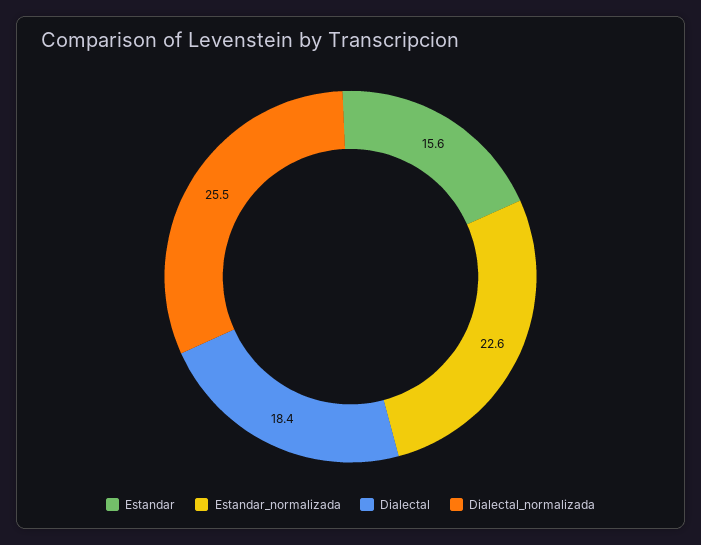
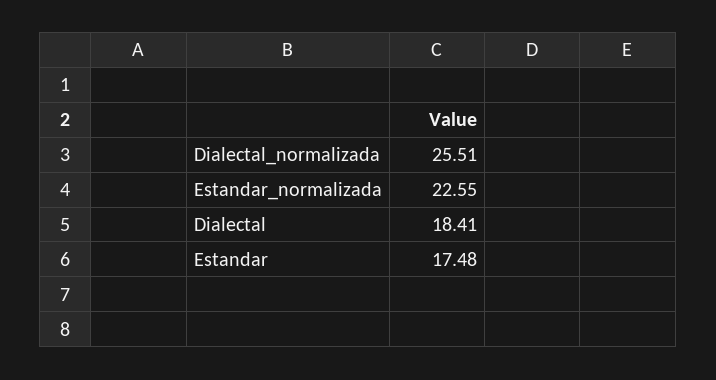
  {
-   "Estandar": 15.6,
+   "Estandar": 17.48,
    "Estandar_normalizada": 22.55,
    "Dialectal": 18.41,
    "Dialectal_normalizada": 25.51
  }

